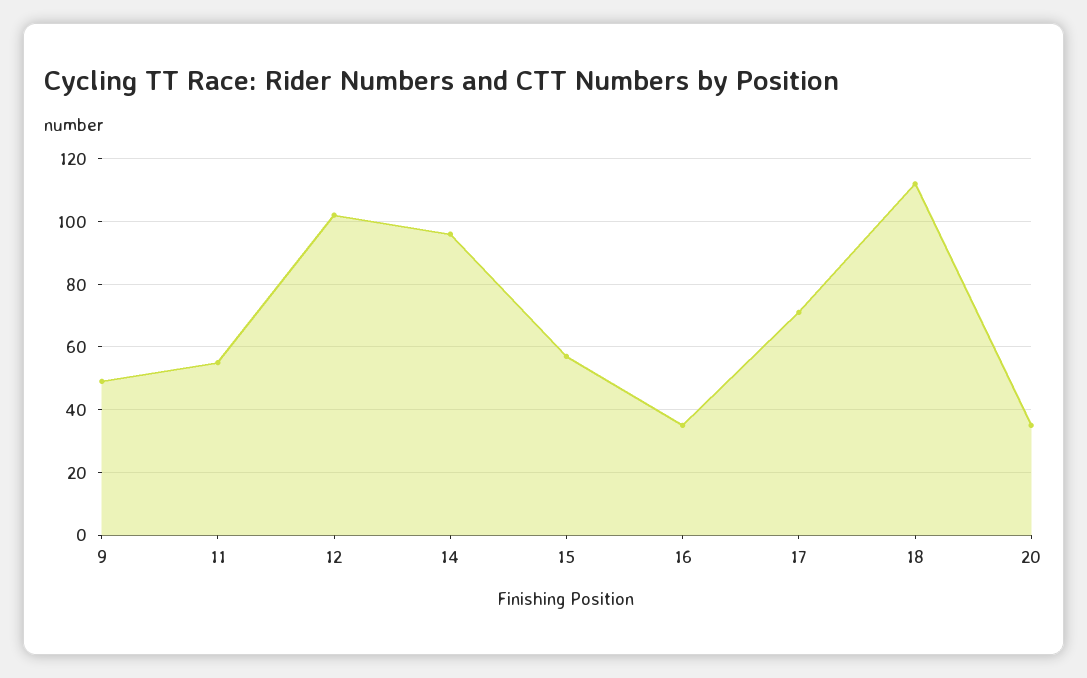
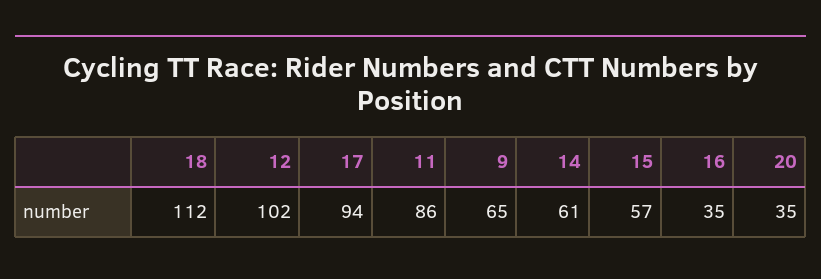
  {
-   "9": 50,
+   "9": 65,
-   "11": 55,
+   "11": 86,
    "12": 102,
-   "14": 95,
+   "14": 61,
    "15": 57,
    "16": 35,
-   "17": 70,
+   "17": 94,
    "18": 112,
    "20": 35
  }

